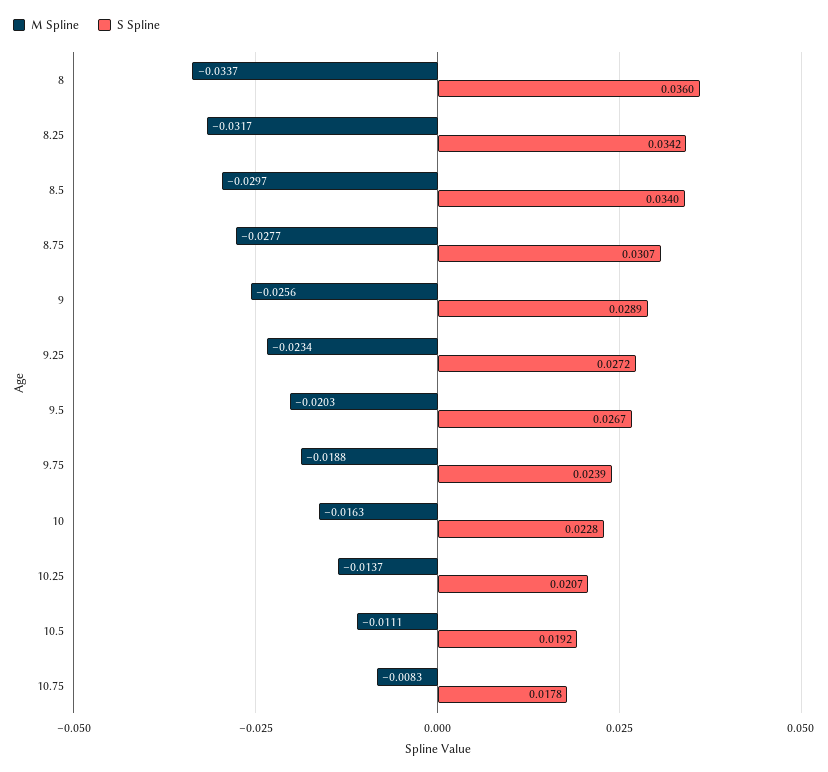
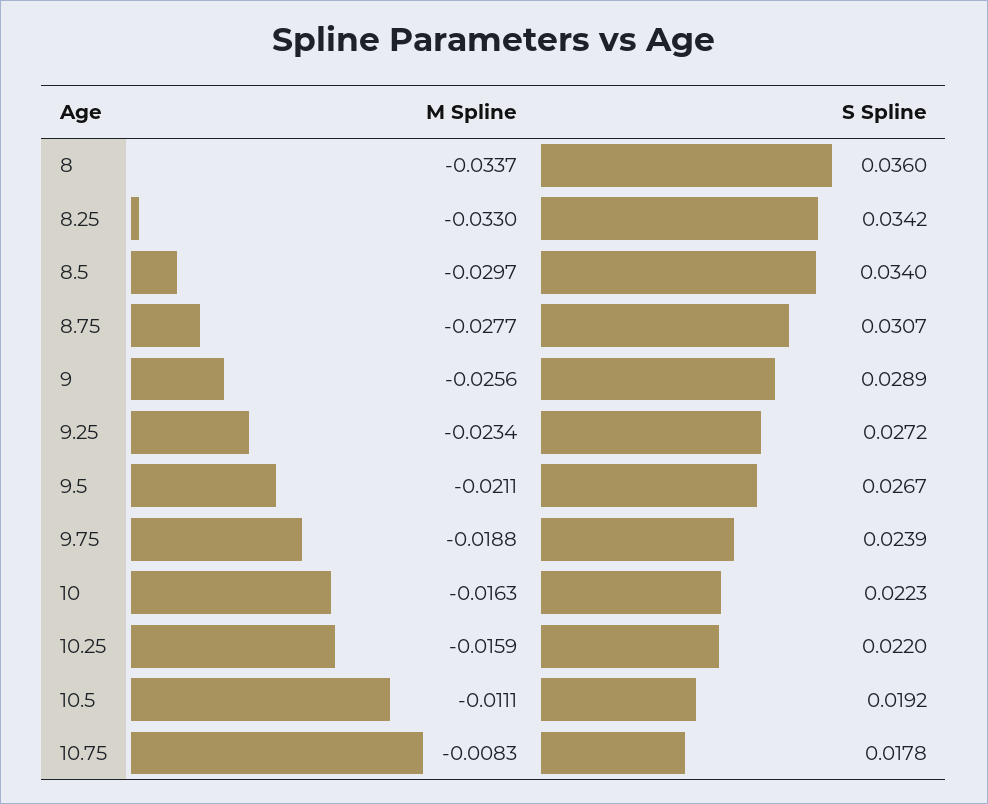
  {
    "M Spline": {
      "8": -0.0337,
-     "8.25": -0.0317,
+     "8.25": -0.033,
      "8.5": -0.0297,
      "8.75": -0.0277,
      "9": -0.0256,
      "9.25": -0.0234,
-     "9.5": -0.0203,
+     "9.5": -0.0211,
      "9.75": -0.0188,
      "10": -0.0163,
-     "10.25": -0.0137,
+     "10.25": -0.0159,
      "10.5": -0.0111,
      "10.75": -0.0083
    },
    "S Spline": {
      "8": 0.036,
      "8.25": 0.0342,
      "8.5": 0.034,
      "8.75": 0.0307,
      "9": 0.0289,
      "9.25": 0.0272,
      "9.5": 0.0267,
      "9.75": 0.0239,
-     "10": 0.0228,
+     "10": 0.0223,
-     "10.25": 0.0207,
+     "10.25": 0.022,
      "10.5": 0.0192,
      "10.75": 0.0178
    }
  }

